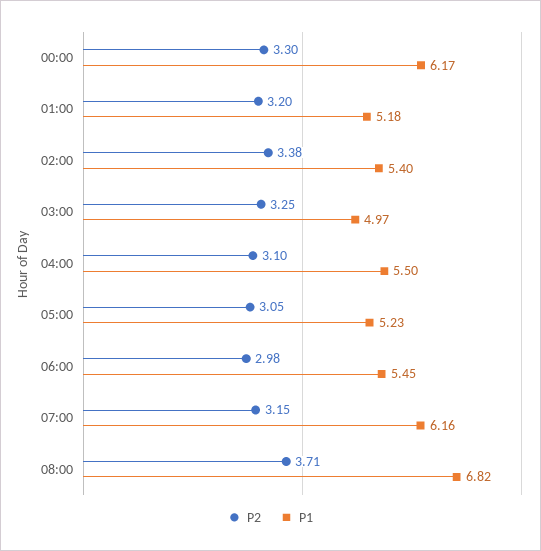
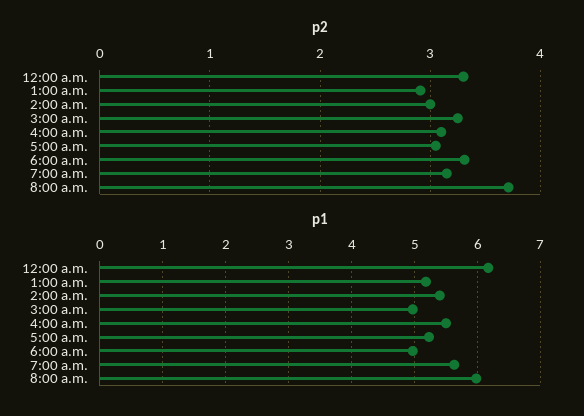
  {
    "P2": {
      "00:00": 3.3,
-     "01:00": 3.2,
+     "01:00": 2.9,
-     "02:00": 3.38,
+     "02:00": 3,
      "03:00": 3.25,
      "04:00": 3.1,
      "05:00": 3.05,
-     "06:00": 2.98,
+     "06:00": 3.3,
      "07:00": 3.15,
      "08:00": 3.71
    },
    "P1": {
      "00:00": 6.17,
      "01:00": 5.18,
      "02:00": 5.4,
      "03:00": 4.97,
      "04:00": 5.5,
      "05:00": 5.23,
-     "06:00": 5.45,
+     "06:00": 5,
-     "07:00": 6.16,
+     "07:00": 5.6,
-     "08:00": 6.82
+     "08:00": 6
    }
  }

